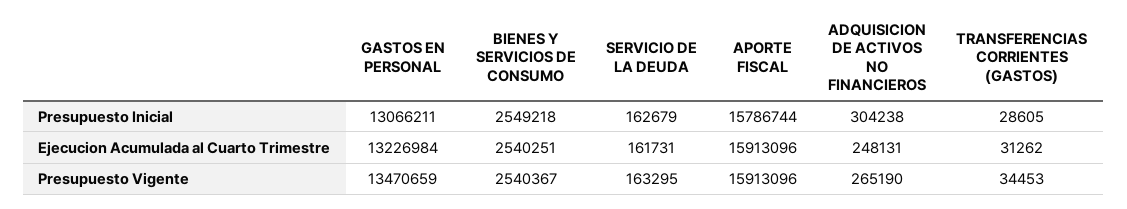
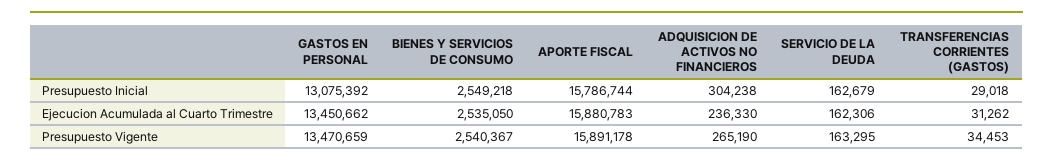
  {
    "GASTOS EN PERSONAL": {
-     "Presupuesto Inicial": 13066211,
+     "Presupuesto Inicial": 13075392,
-     "Ejecucion Acumulada al Cuarto Trimestre": 13226984,
+     "Ejecucion Acumulada al Cuarto Trimestre": 13450662,
      "Presupuesto Vigente": 13470659
    },
    "BIENES Y SERVICIOS DE CONSUMO": {
      "Presupuesto Inicial": 2549218,
-     "Ejecucion Acumulada al Cuarto Trimestre": 2540251,
+     "Ejecucion Acumulada al Cuarto Trimestre": 2535050,
      "Presupuesto Vigente": 2540367
    },
    "SERVICIO DE LA DEUDA": {
      "Presupuesto Inicial": 162679,
-     "Ejecucion Acumulada al Cuarto Trimestre": 161731,
+     "Ejecucion Acumulada al Cuarto Trimestre": 162306,
      "Presupuesto Vigente": 163295
    },
    "APORTE FISCAL": {
      "Presupuesto Inicial": 15786744,
-     "Ejecucion Acumulada al Cuarto Trimestre": 15913096,
+     "Ejecucion Acumulada al Cuarto Trimestre": 15880783,
-     "Presupuesto Vigente": 15913096
+     "Presupuesto Vigente": 15891178
    },
    "ADQUISICION DE ACTIVOS NO FINANCIEROS": {
      "Presupuesto Inicial": 304238,
-     "Ejecucion Acumulada al Cuarto Trimestre": 248131,
+     "Ejecucion Acumulada al Cuarto Trimestre": 236330,
      "Presupuesto Vigente": 265190
    },
    "TRANSFERENCIAS CORRIENTES (GASTOS)": {
-     "Presupuesto Inicial": 28605,
+     "Presupuesto Inicial": 29018,
      "Ejecucion Acumulada al Cuarto Trimestre": 31262,
      "Presupuesto Vigente": 34453
    }
  }

